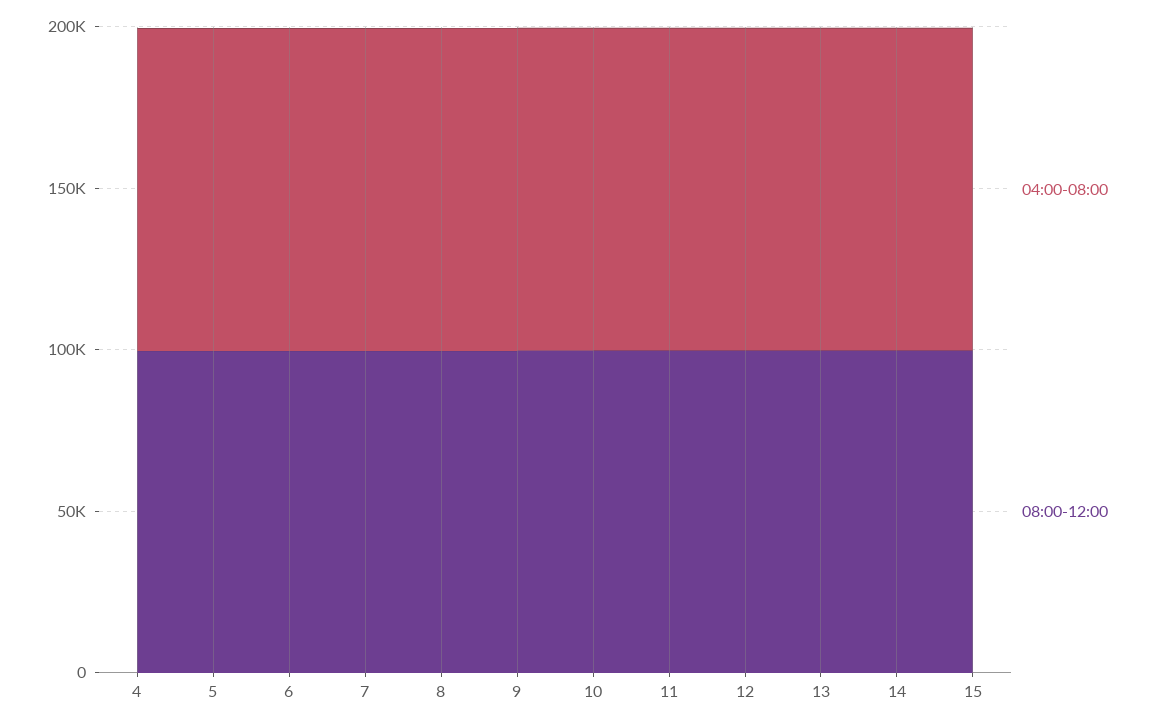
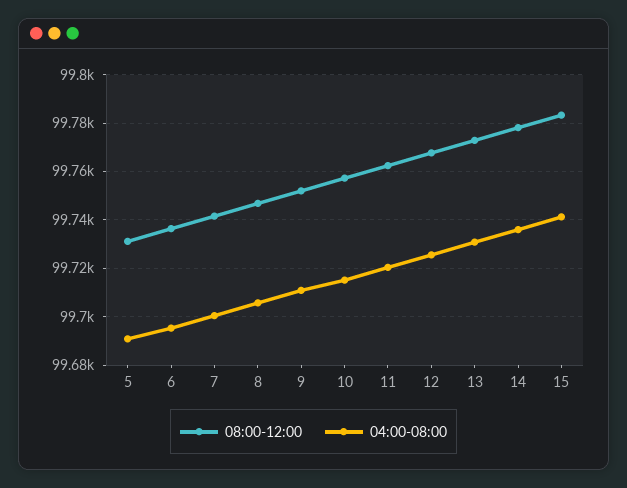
  {
    "04:00-08:00": {
-     "4": 100000,
      "5": 99690,
      "6": 99695,
      "7": 99700,
      "8": 99705,
      "9": 99710,
      "10": 99715,
      "11": 99720,
      "12": 99725,
      "13": 99730,
      "14": 99735,
      "15": 99740
    },
    "08:00-12:00": {
-     "4": 100000,
      "5": 99730,
      "6": 99737.5,
      "7": 99742.5,
      "8": 99747.5,
      "9": 99752.5,
      "10": 99757.5,
      "11": 99762.5,
      "12": 99767.5,
      "13": 99772.5,
      "14": 99777.5,
      "15": 99782.5
    }
  }

